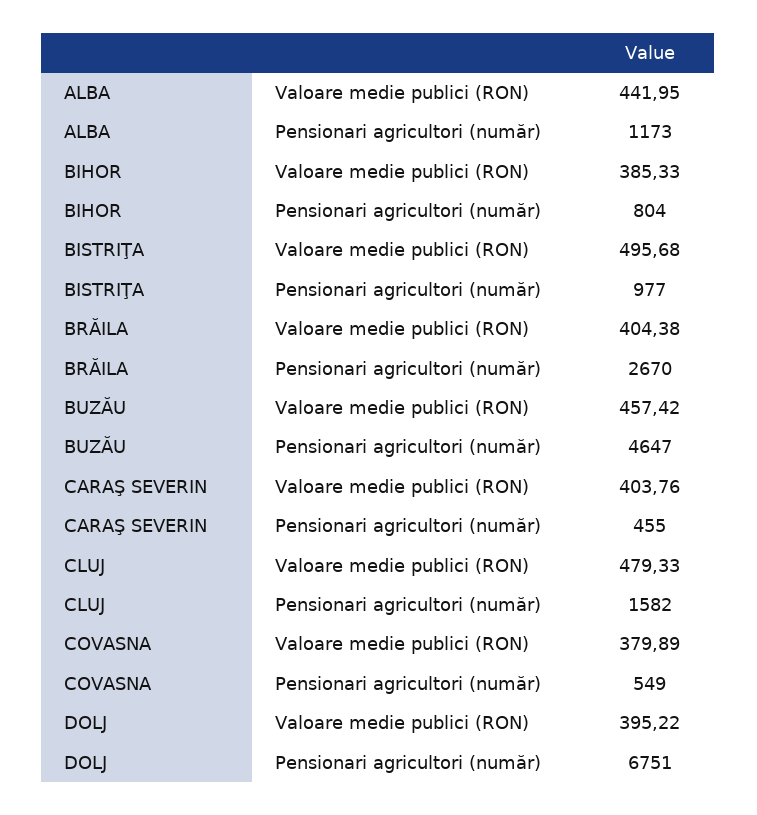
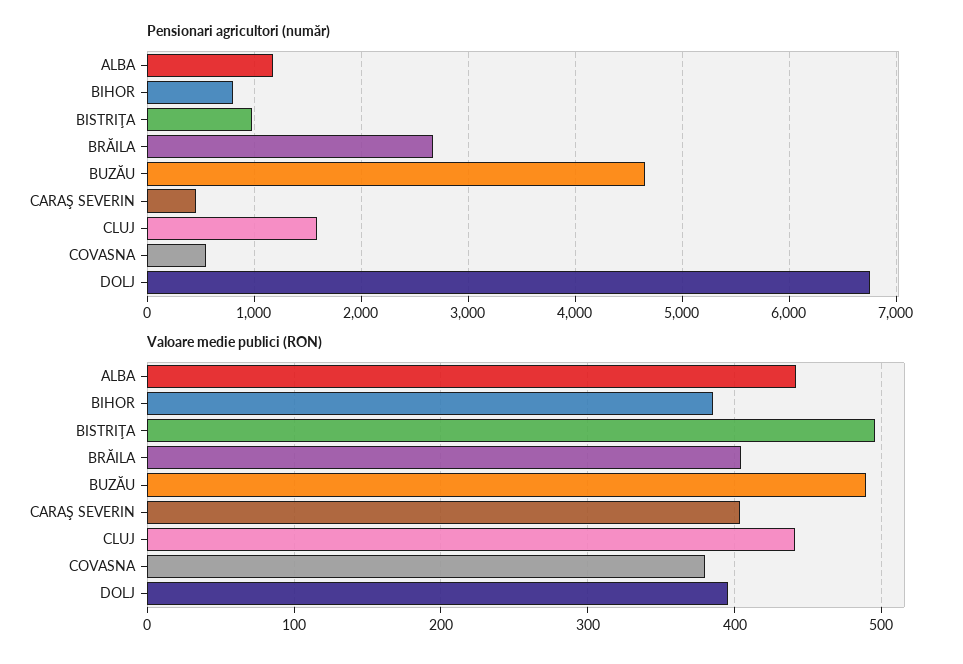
  {
    "Valoare medie publici (RON)": {
      "ALBA": 441.95,
      "BIHOR": 385.33,
      "BISTRIŢA": 495.68,
      "BRĂILA": 404.38,
-     "BUZĂU": 457.42,
+     "BUZĂU": 490,
      "CARAŞ SEVERIN": 403.76,
-     "CLUJ": 479.33,
+     "CLUJ": 440,
      "COVASNA": 379.89,
      "DOLJ": 395.22
    },
    "Pensionari agricultori (număr)": {
      "ALBA": 1173,
      "BIHOR": 804,
      "BISTRIŢA": 977,
      "BRĂILA": 2670,
      "BUZĂU": 4647,
      "CARAŞ SEVERIN": 455,
      "CLUJ": 1582,
      "COVASNA": 549,
      "DOLJ": 6751
    }
  }

